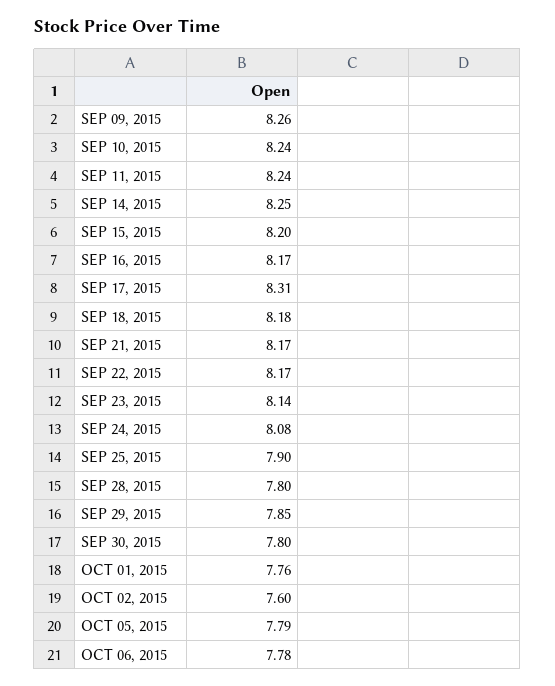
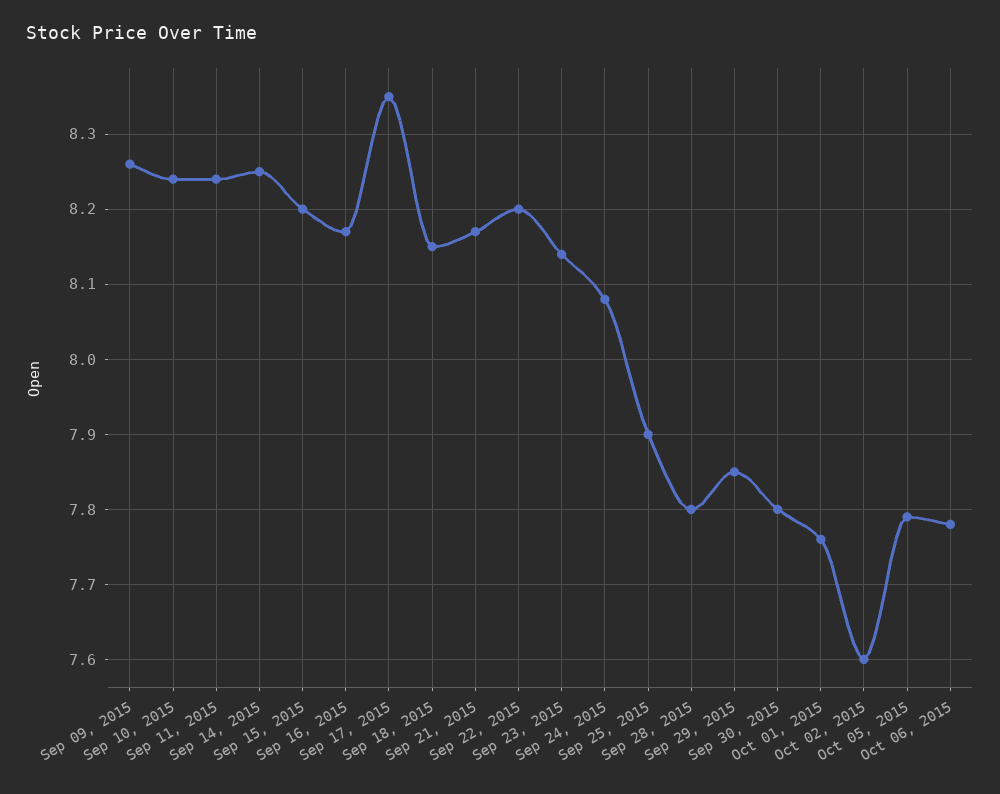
  {
    "SEP 09, 2015": 8.26,
    "SEP 10, 2015": 8.24,
    "SEP 11, 2015": 8.24,
    "SEP 14, 2015": 8.25,
    "SEP 15, 2015": 8.2,
    "SEP 16, 2015": 8.17,
-   "SEP 17, 2015": 8.31,
+   "SEP 17, 2015": 8.35,
-   "SEP 18, 2015": 8.18,
+   "SEP 18, 2015": 8.15,
    "SEP 21, 2015": 8.17,
-   "SEP 22, 2015": 8.17,
+   "SEP 22, 2015": 8.2,
    "SEP 23, 2015": 8.14,
    "SEP 24, 2015": 8.08,
    "SEP 25, 2015": 7.9,
    "SEP 28, 2015": 7.8,
    "SEP 29, 2015": 7.85,
    "SEP 30, 2015": 7.8,
    "OCT 01, 2015": 7.76,
    "OCT 02, 2015": 7.6,
    "OCT 05, 2015": 7.79,
    "OCT 06, 2015": 7.78
  }

